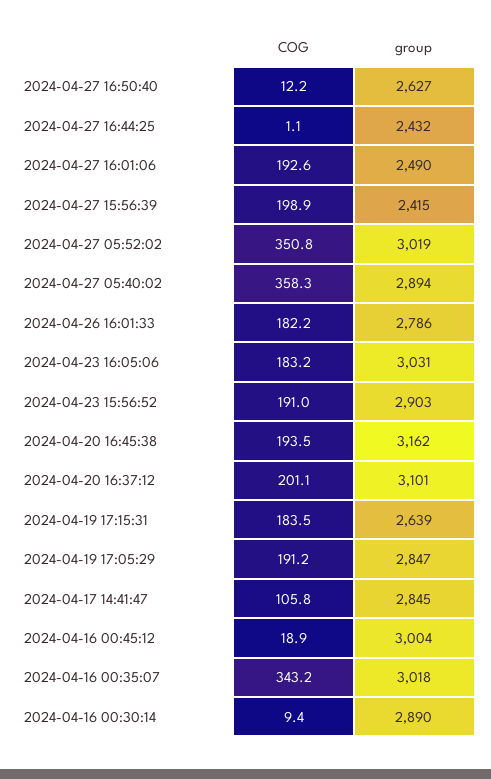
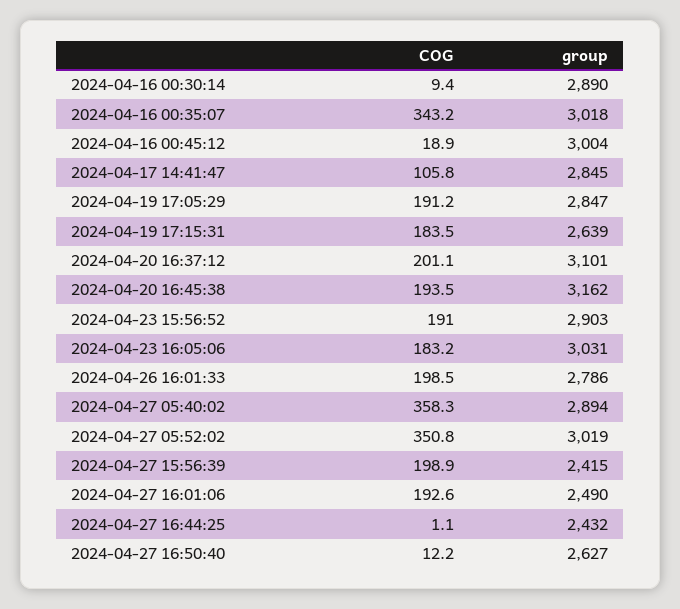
  {
    "COG": {
      "2024-04-27 16:50:40": 12.2,
      "2024-04-27 16:44:25": 1.1,
      "2024-04-27 16:01:06": 192.6,
      "2024-04-27 15:56:39": 198.9,
      "2024-04-27 05:52:02": 350.8,
      "2024-04-27 05:40:02": 358.3,
-     "2024-04-26 16:01:33": 182.2,
+     "2024-04-26 16:01:33": 198.5,
      "2024-04-23 16:05:06": 183.2,
      "2024-04-23 15:56:52": 191,
      "2024-04-20 16:45:38": 193.5,
      "2024-04-20 16:37:12": 201.1,
      "2024-04-19 17:15:31": 183.5,
      "2024-04-19 17:05:29": 191.2,
      "2024-04-17 14:41:47": 105.8,
      "2024-04-16 00:45:12": 18.9,
      "2024-04-16 00:35:07": 343.2,
      "2024-04-16 00:30:14": 9.4
    },
    "group": {
      "2024-04-27 16:50:40": 2627,
      "2024-04-27 16:44:25": 2432,
      "2024-04-27 16:01:06": 2490,
      "2024-04-27 15:56:39": 2415,
      "2024-04-27 05:52:02": 3019,
      "2024-04-27 05:40:02": 2894,
      "2024-04-26 16:01:33": 2786,
      "2024-04-23 16:05:06": 3031,
      "2024-04-23 15:56:52": 2903,
      "2024-04-20 16:45:38": 3162,
      "2024-04-20 16:37:12": 3101,
      "2024-04-19 17:15:31": 2639,
      "2024-04-19 17:05:29": 2847,
      "2024-04-17 14:41:47": 2845,
      "2024-04-16 00:45:12": 3004,
      "2024-04-16 00:35:07": 3018,
      "2024-04-16 00:30:14": 2890
    }
  }

